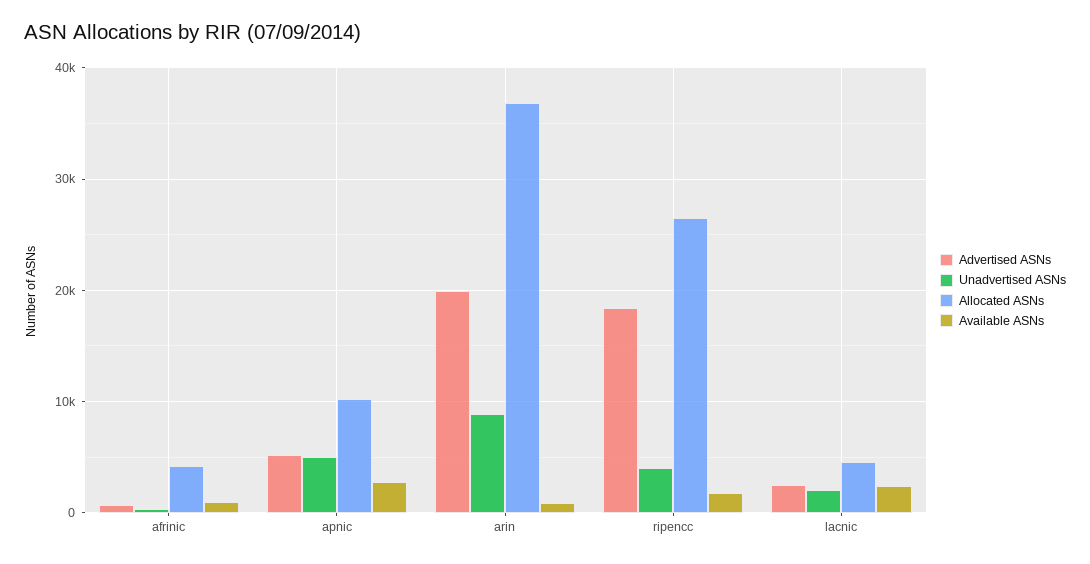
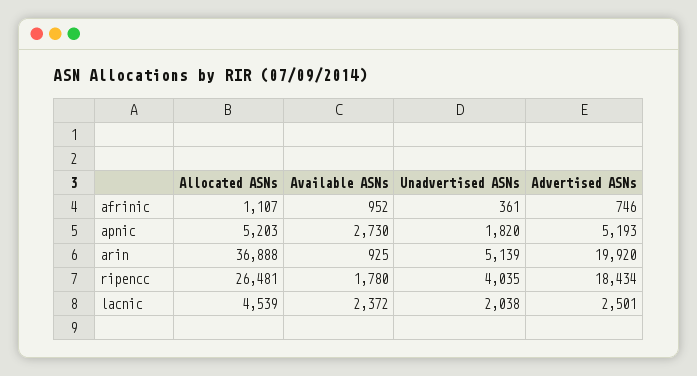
  {
    "Advertised ASNs": {
      "afrinic": 746,
      "apnic": 5193,
      "arin": 19920,
      "ripencc": 18434,
      "lacnic": 2501
    },
    "Unadvertised ASNs": {
      "afrinic": 361,
-     "apnic": 5000,
+     "apnic": 1820,
-     "arin": 9000,
+     "arin": 5139,
      "ripencc": 4035,
      "lacnic": 2038
    },
    "Allocated ASNs": {
-     "afrinic": 4000,
+     "afrinic": 1107,
-     "apnic": 10000,
+     "apnic": 5203,
      "arin": 36888,
      "ripencc": 26481,
      "lacnic": 4539
    },
    "Available ASNs": {
      "afrinic": 952,
      "apnic": 2730,
      "arin": 925,
      "ripencc": 1780,
      "lacnic": 2372
    }
  }

